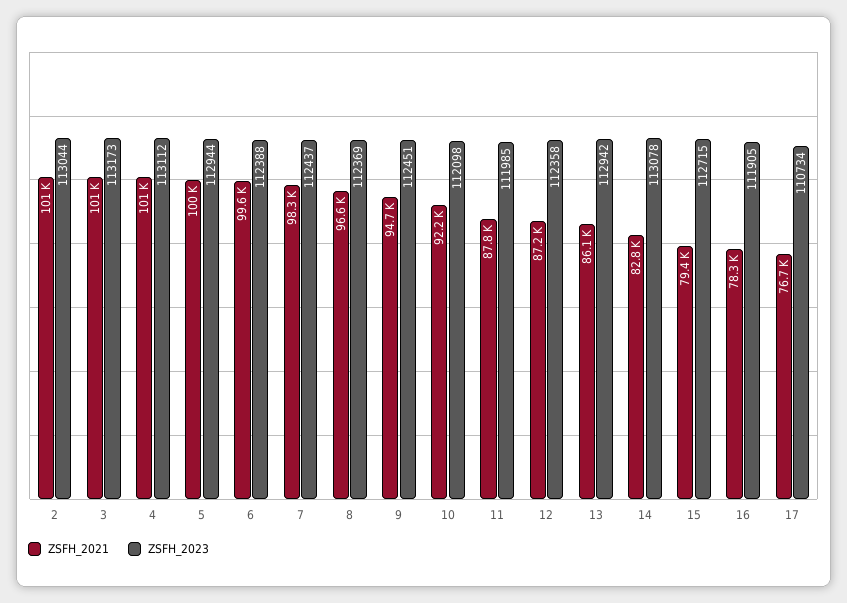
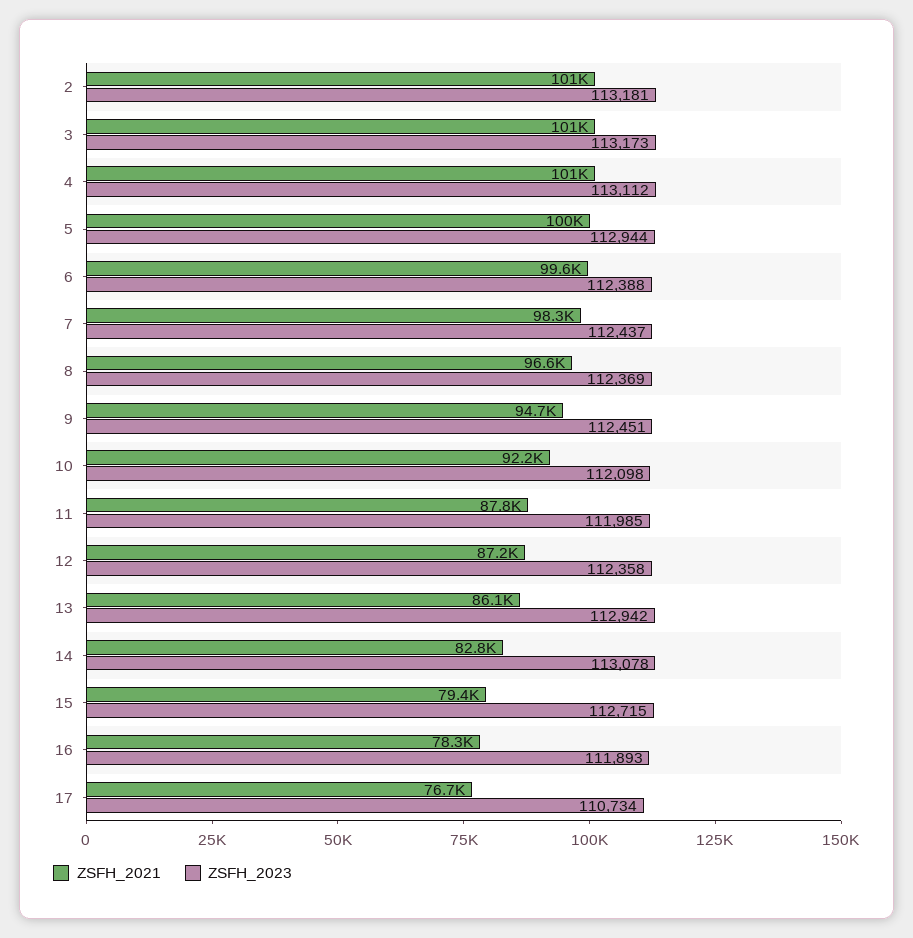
  {
    "ZSFH_2021": {
      "2": 101000,
      "3": 101000,
      "4": 101000,
      "5": 100000,
      "6": 99600,
      "7": 98300,
      "8": 96600,
      "9": 94700,
      "10": 92200,
      "11": 87800,
      "12": 87200,
      "13": 86100,
      "14": 82800,
      "15": 79400,
      "16": 78300,
      "17": 76700
    },
    "ZSFH_2023": {
-     "2": 113044,
+     "2": 113181,
      "3": 113173,
      "4": 113112,
      "5": 112944,
      "6": 112388,
      "7": 112437,
      "8": 112369,
      "9": 112451,
      "10": 112098,
      "11": 111985,
      "12": 112358,
      "13": 112942,
      "14": 113078,
      "15": 112715,
-     "16": 111905,
+     "16": 111893,
      "17": 110734
    }
  }

